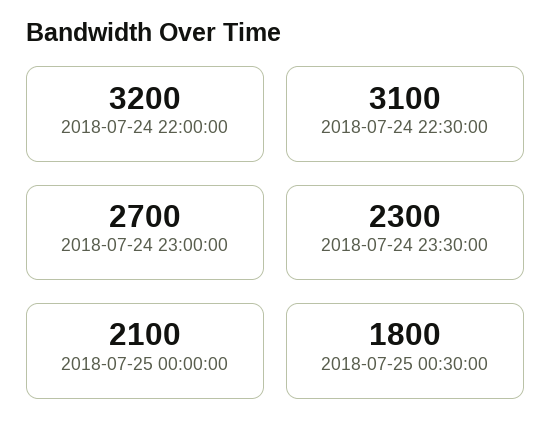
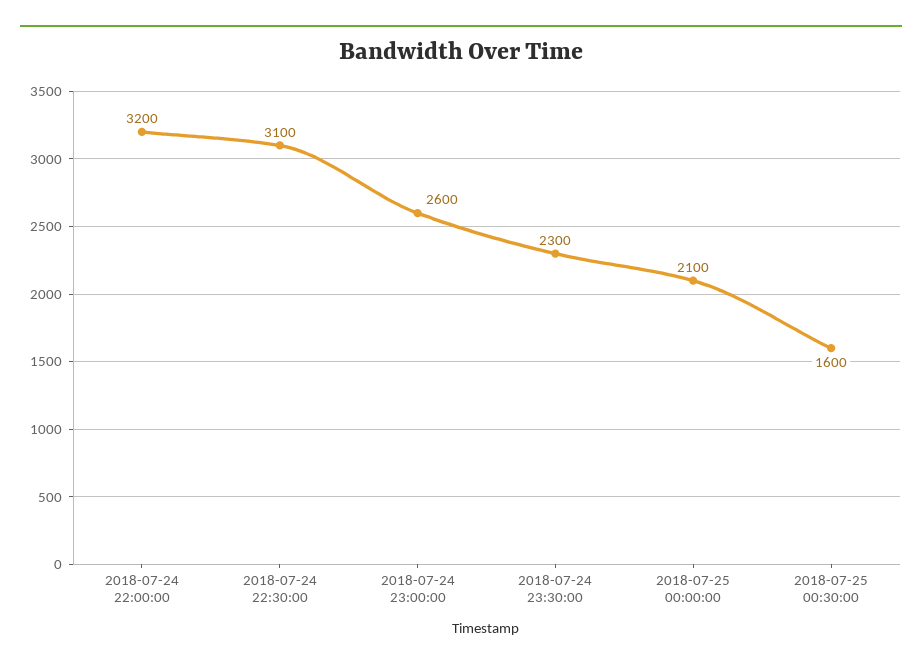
  {
    "2018-07-24 22:00:00": 3200,
    "2018-07-24 22:30:00": 3100,
-   "2018-07-24 23:00:00": 2700,
+   "2018-07-24 23:00:00": 2600,
    "2018-07-24 23:30:00": 2300,
    "2018-07-25 00:00:00": 2100,
-   "2018-07-25 00:30:00": 1800
+   "2018-07-25 00:30:00": 1600
  }

